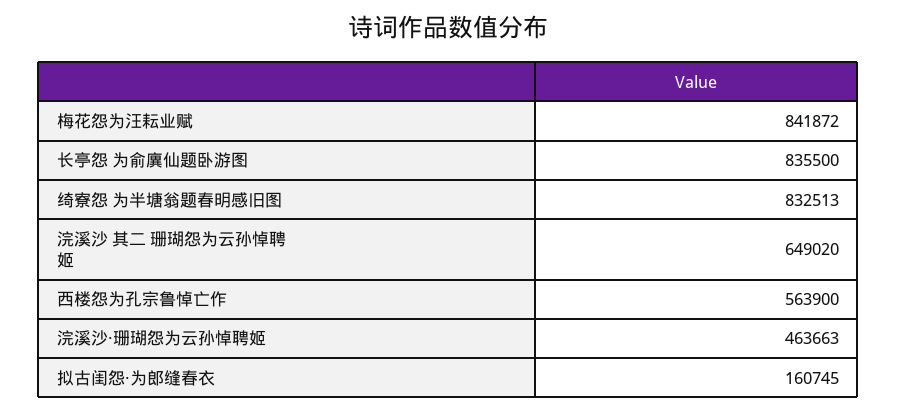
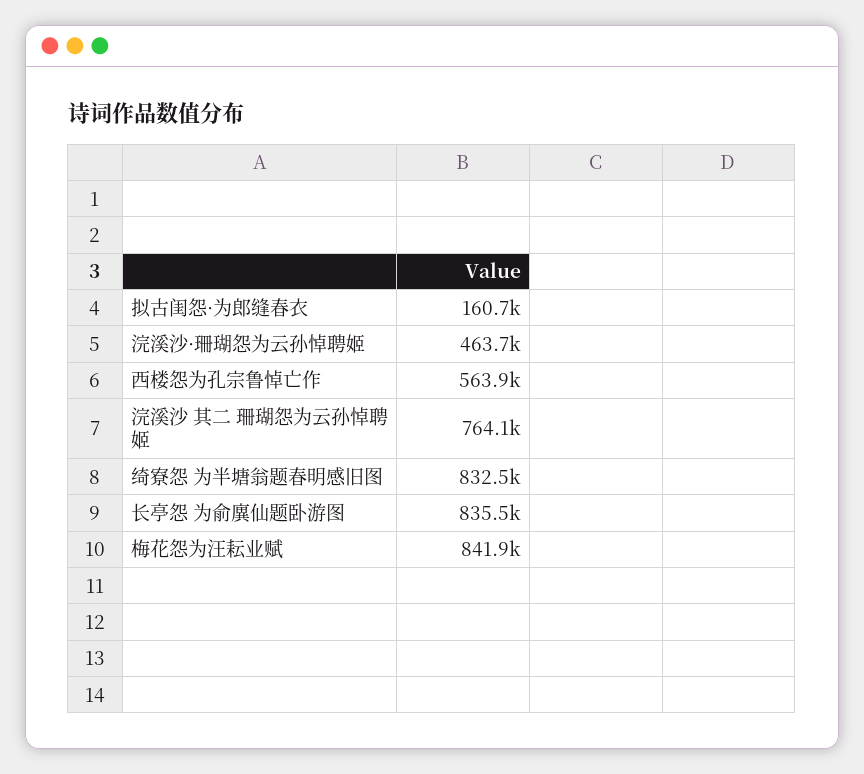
  {
    "梅花怨为汪耘业赋": 841872,
    "长亭怨 为俞廙仙题卧游图": 835500,
    "绮寮怨 为半塘翁题春明感旧图": 832513,
-   "浣溪沙 其二 珊瑚怨为云孙悼聘姬": 649020,
+   "浣溪沙 其二 珊瑚怨为云孙悼聘姬": 764100,
    "西楼怨为孔宗鲁悼亡作": 563900,
    "浣溪沙·珊瑚怨为云孙悼聘姬": 463663,
    "拟古闺怨·为郎缝春衣": 160745
  }

